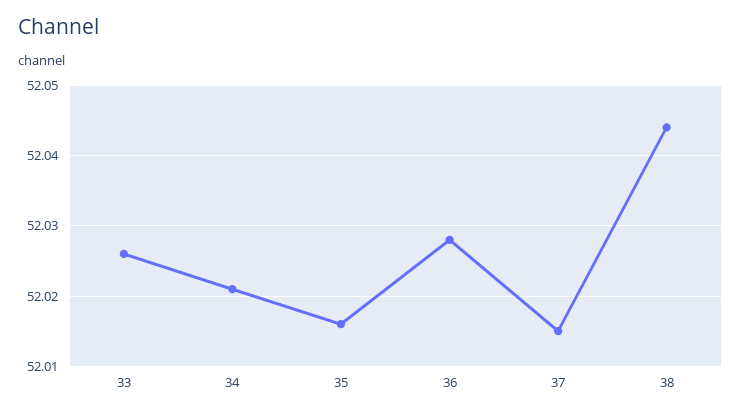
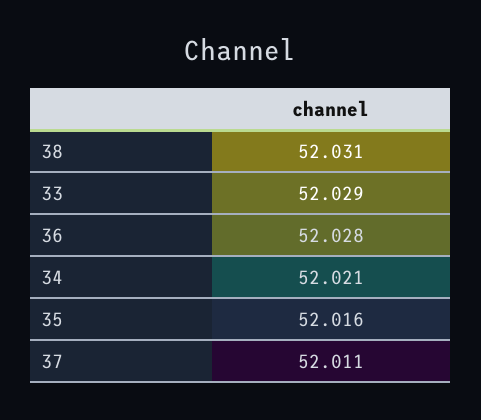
  {
-   "33": 52.026,
+   "33": 52.029,
    "34": 52.021,
    "35": 52.016,
    "36": 52.028,
-   "37": 52.015,
+   "37": 52.011,
-   "38": 52.044
+   "38": 52.031
  }

